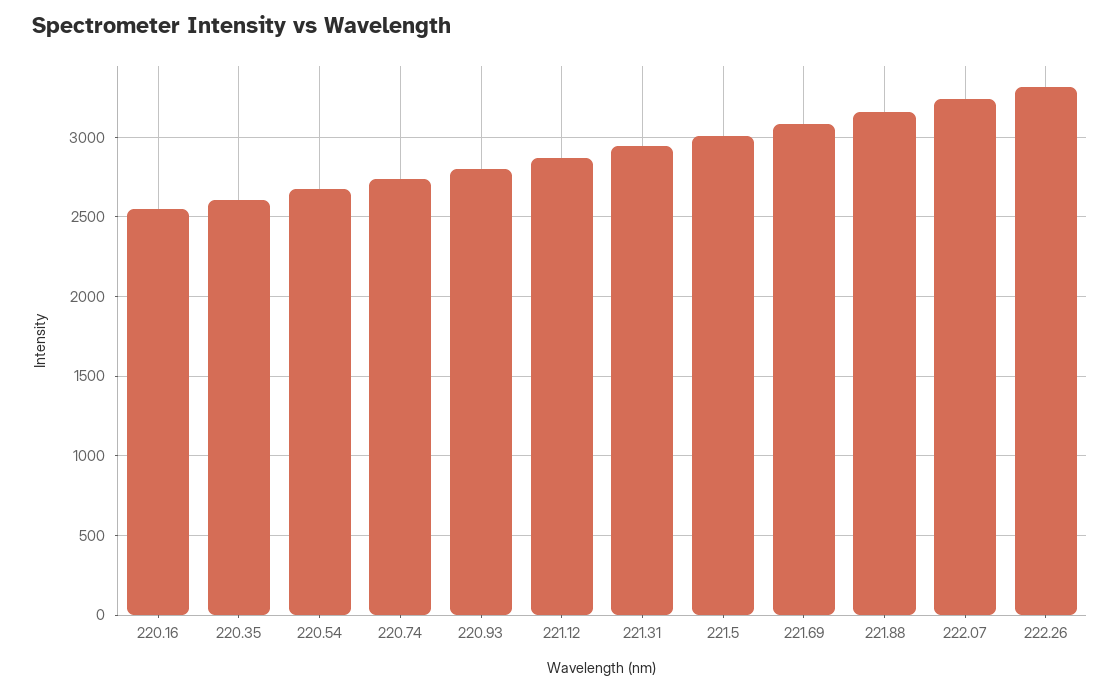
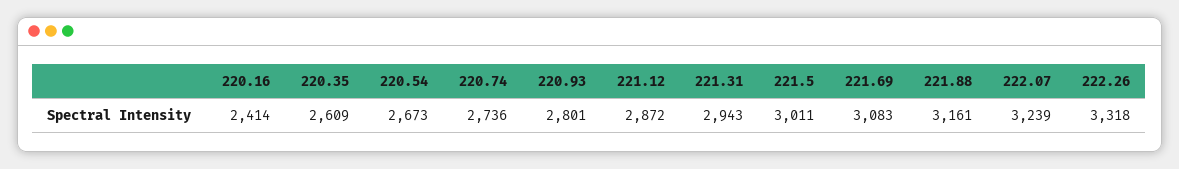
  {
-   "220.16": 2550,
+   "220.16": 2414,
    "220.35": 2609,
    "220.54": 2673,
    "220.74": 2736,
    "220.93": 2801,
    "221.12": 2872,
    "221.31": 2943,
    "221.5": 3011,
    "221.69": 3083,
    "221.88": 3161,
    "222.07": 3239,
    "222.26": 3318
  }

